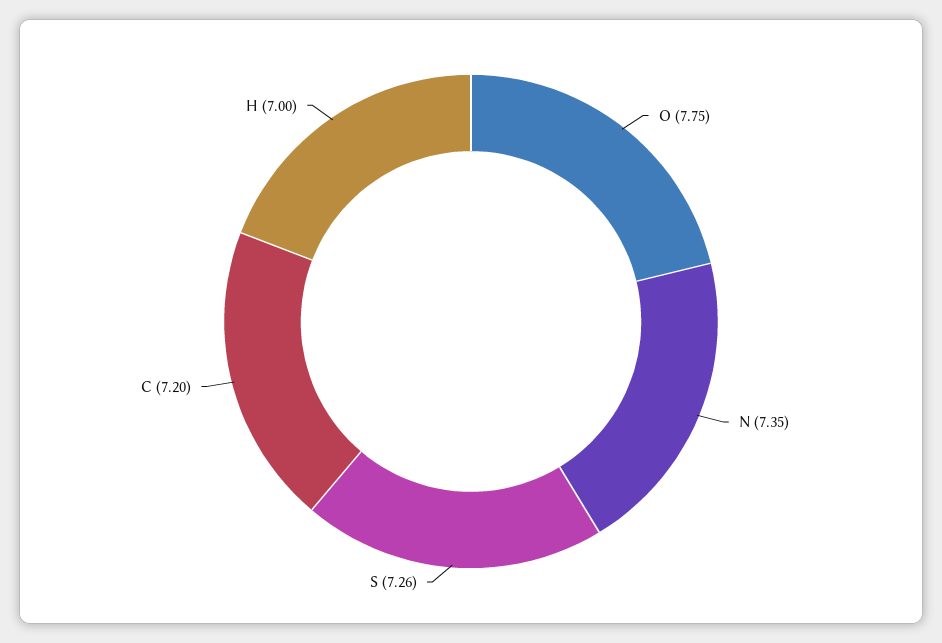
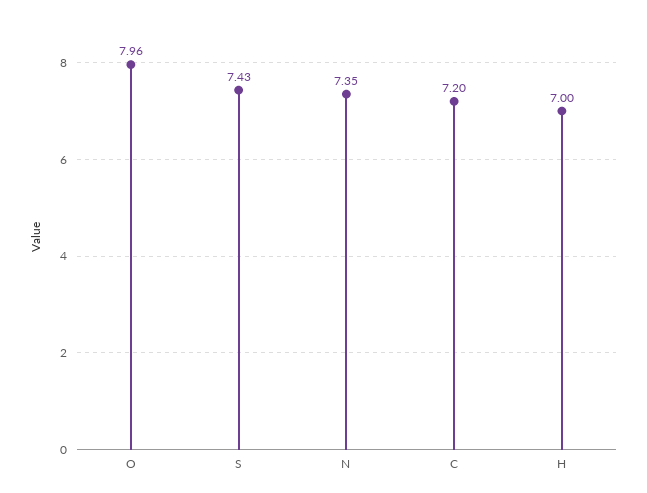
  {
-   "O": 7.75,
+   "O": 7.96,
    "N": 7.35,
-   "S": 7.26,
+   "S": 7.43,
    "C": 7.2,
    "H": 7
  }

